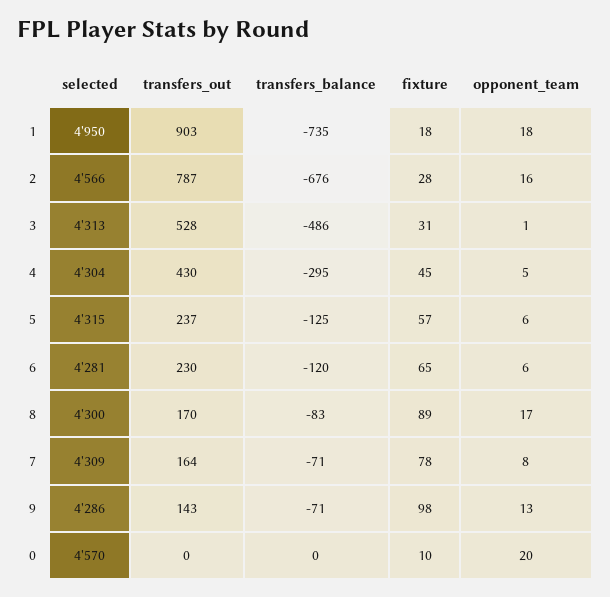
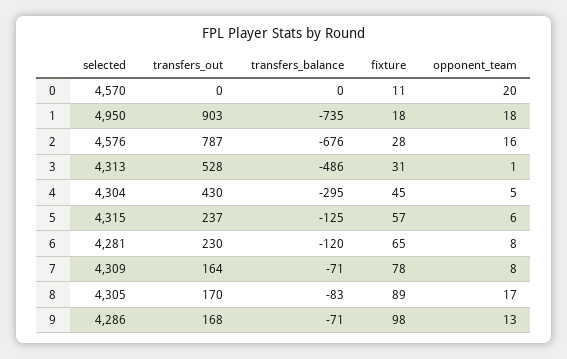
  {
    "selected": {
      "1": 4950,
-     "2": 4566,
+     "2": 4576,
      "3": 4313,
      "4": 4304,
      "5": 4315,
      "6": 4281,
-     "8": 4300,
+     "8": 4305,
      "7": 4309,
      "9": 4286,
      "0": 4570
    },
    "transfers_out": {
      "1": 903,
      "2": 787,
      "3": 528,
      "4": 430,
      "5": 237,
      "6": 230,
      "8": 170,
      "7": 164,
-     "9": 143,
+     "9": 168,
      "0": 0
    },
    "transfers_balance": {
      "1": -735,
      "2": -676,
      "3": -486,
      "4": -295,
      "5": -125,
      "6": -120,
      "8": -83,
      "7": -71,
      "9": -71,
      "0": 0
    },
    "fixture": {
      "1": 18,
      "2": 28,
      "3": 31,
      "4": 45,
      "5": 57,
      "6": 65,
      "8": 89,
      "7": 78,
      "9": 98,
-     "0": 10
+     "0": 11
    },
    "opponent_team": {
      "1": 18,
      "2": 16,
      "3": 1,
      "4": 5,
      "5": 6,
-     "6": 6,
+     "6": 8,
      "8": 17,
      "7": 8,
      "9": 13,
      "0": 20
    }
  }

